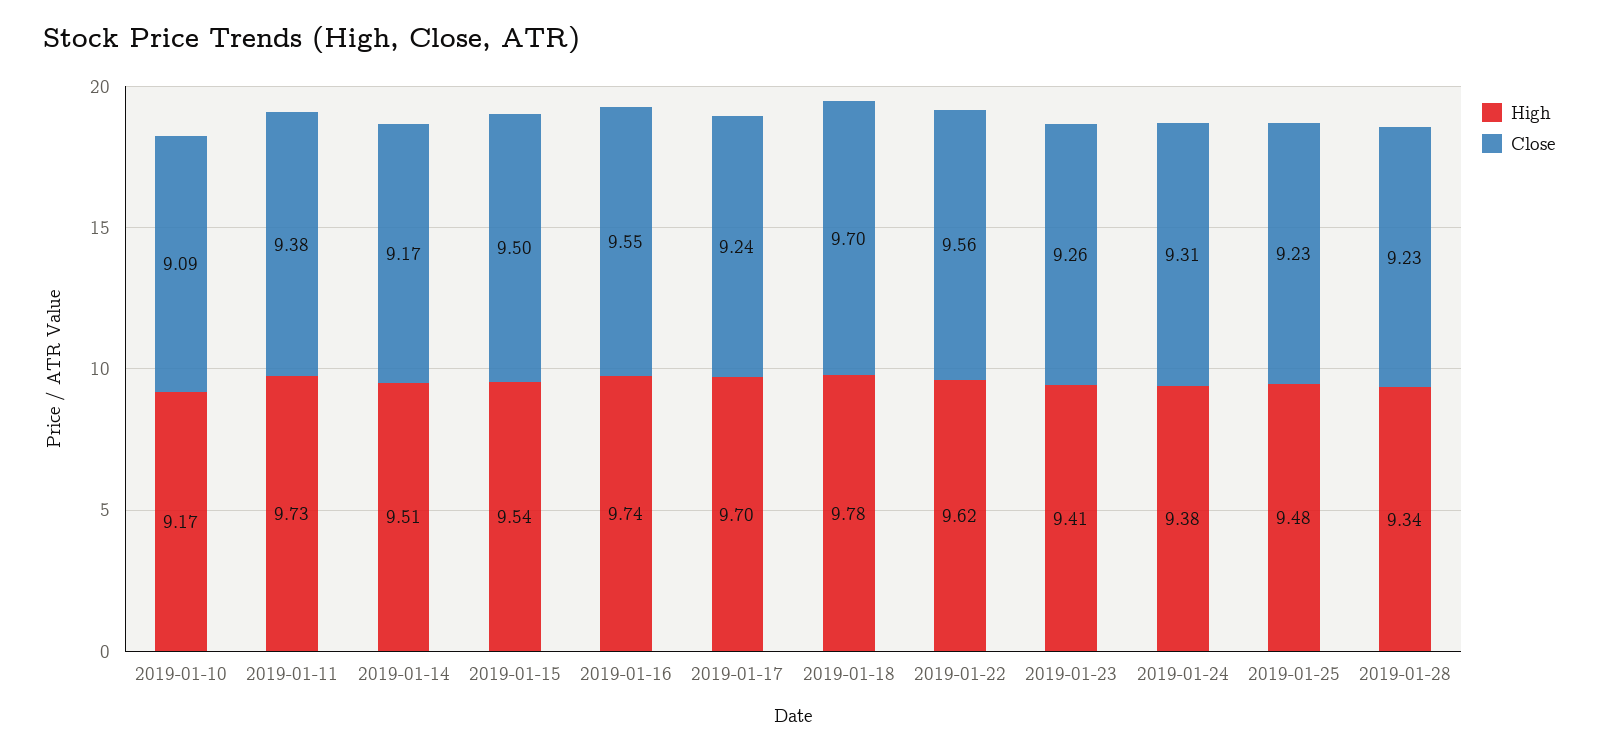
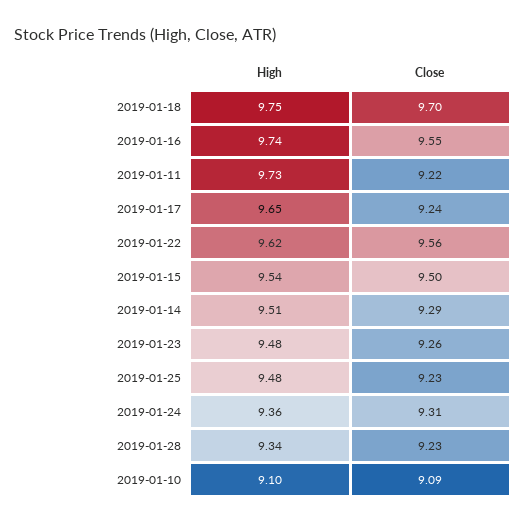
  {
    "High": {
-     "2019-01-10": 9.17,
+     "2019-01-10": 9.1,
      "2019-01-11": 9.73,
      "2019-01-14": 9.51,
      "2019-01-15": 9.54,
      "2019-01-16": 9.74,
-     "2019-01-17": 9.7,
+     "2019-01-17": 9.65,
-     "2019-01-18": 9.78,
+     "2019-01-18": 9.75,
      "2019-01-22": 9.62,
-     "2019-01-23": 9.41,
+     "2019-01-23": 9.48,
-     "2019-01-24": 9.38,
+     "2019-01-24": 9.36,
      "2019-01-25": 9.48,
      "2019-01-28": 9.34
    },
    "Close": {
      "2019-01-10": 9.09,
-     "2019-01-11": 9.38,
+     "2019-01-11": 9.22,
-     "2019-01-14": 9.17,
+     "2019-01-14": 9.29,
      "2019-01-15": 9.5,
      "2019-01-16": 9.55,
      "2019-01-17": 9.24,
      "2019-01-18": 9.7,
      "2019-01-22": 9.56,
      "2019-01-23": 9.26,
      "2019-01-24": 9.31,
      "2019-01-25": 9.23,
      "2019-01-28": 9.23
    }
  }

